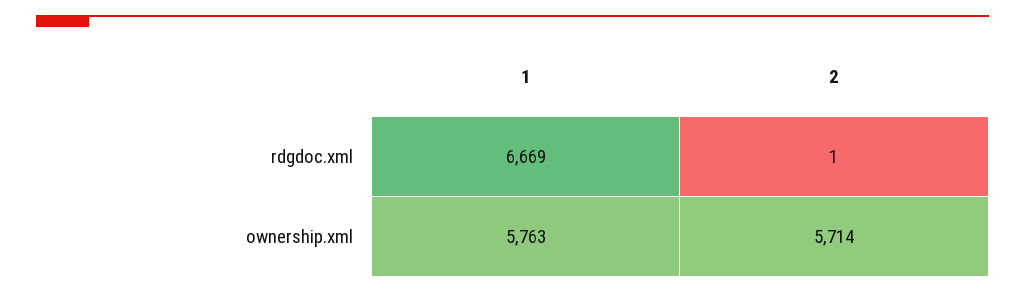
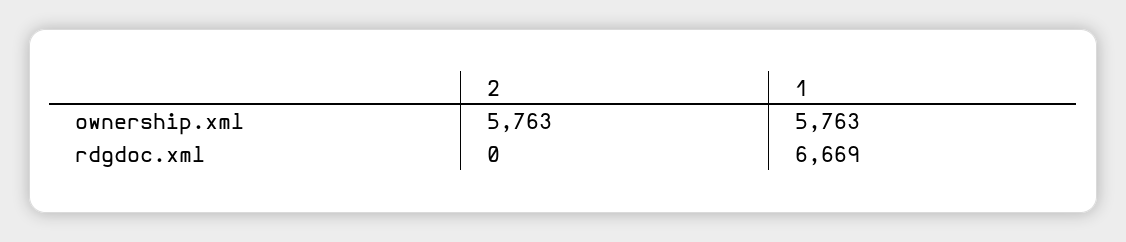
  {
    "1": {
      "rdgdoc.xml": 6669,
      "ownership.xml": 5763
    },
    "2": {
-     "rdgdoc.xml": 1,
+     "rdgdoc.xml": 0,
-     "ownership.xml": 5714
+     "ownership.xml": 5763
    }
  }

